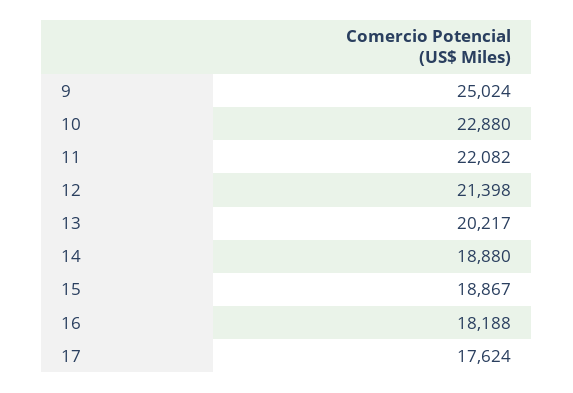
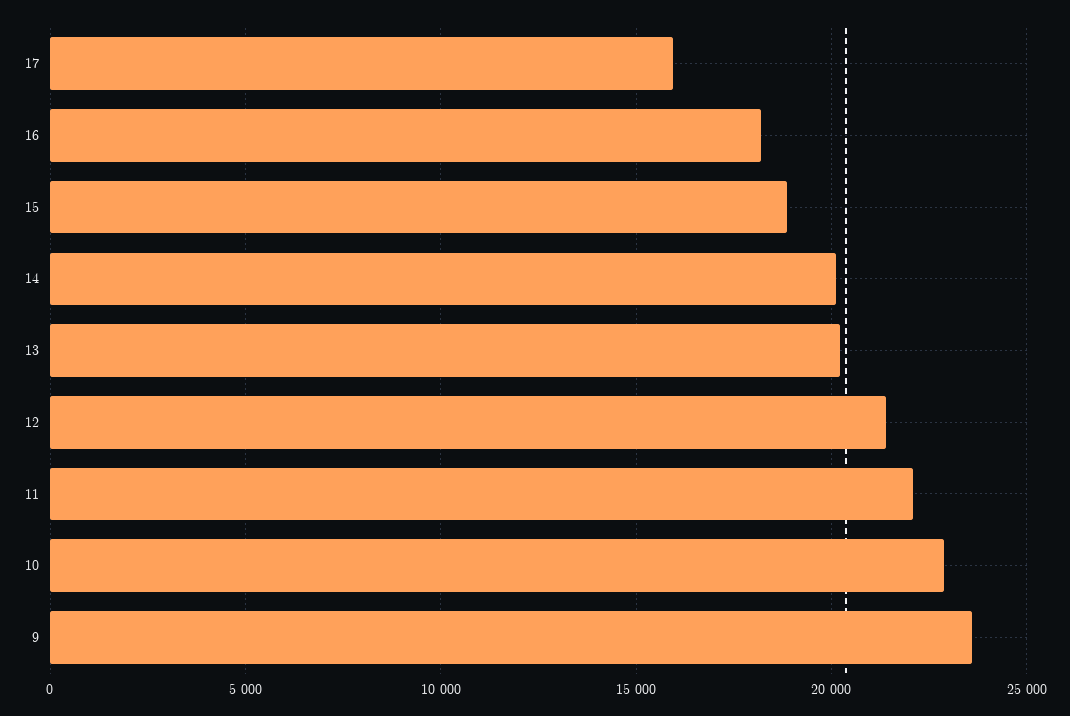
  {
-   "9": 25024,
+   "9": 23500,
    "10": 22880,
    "11": 22082,
    "12": 21398,
    "13": 20217,
-   "14": 18880,
+   "14": 20000,
    "15": 18867,
    "16": 18188,
-   "17": 17624
+   "17": 16000
  }

